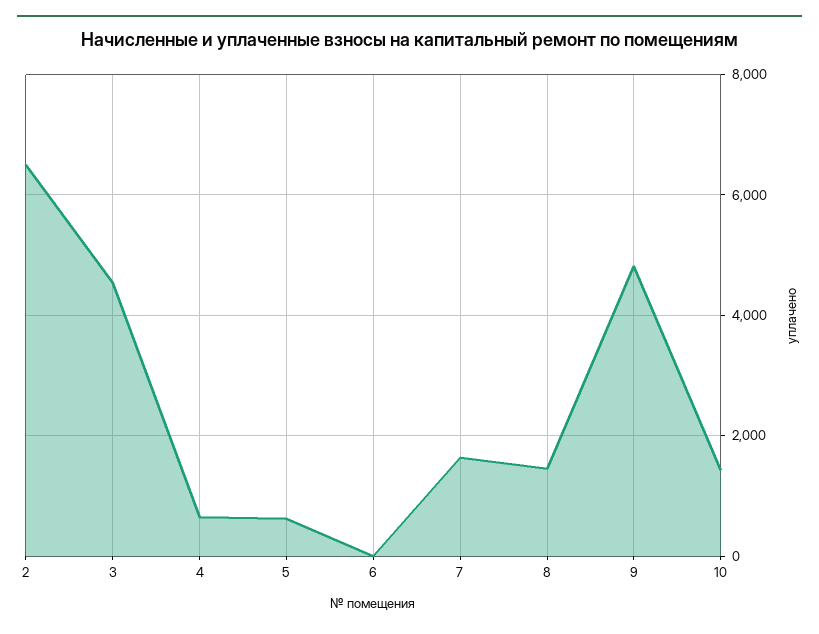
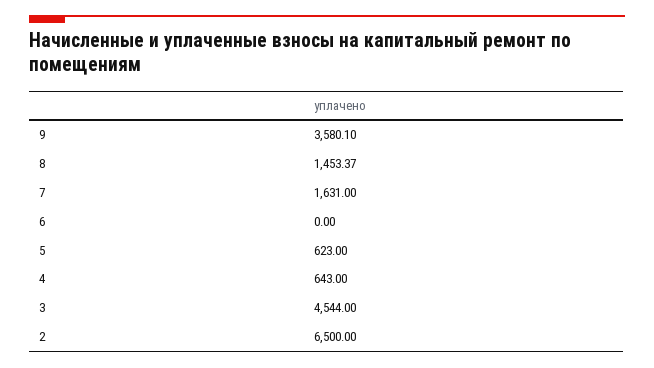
  {
    "2": 6500,
    "3": 4544,
    "4": 643,
    "5": 623,
    "6": 0,
    "7": 1631,
    "8": 1453.37,
-   "9": 4800,
+   "9": 3580.1
-   "10": 1400
  }

